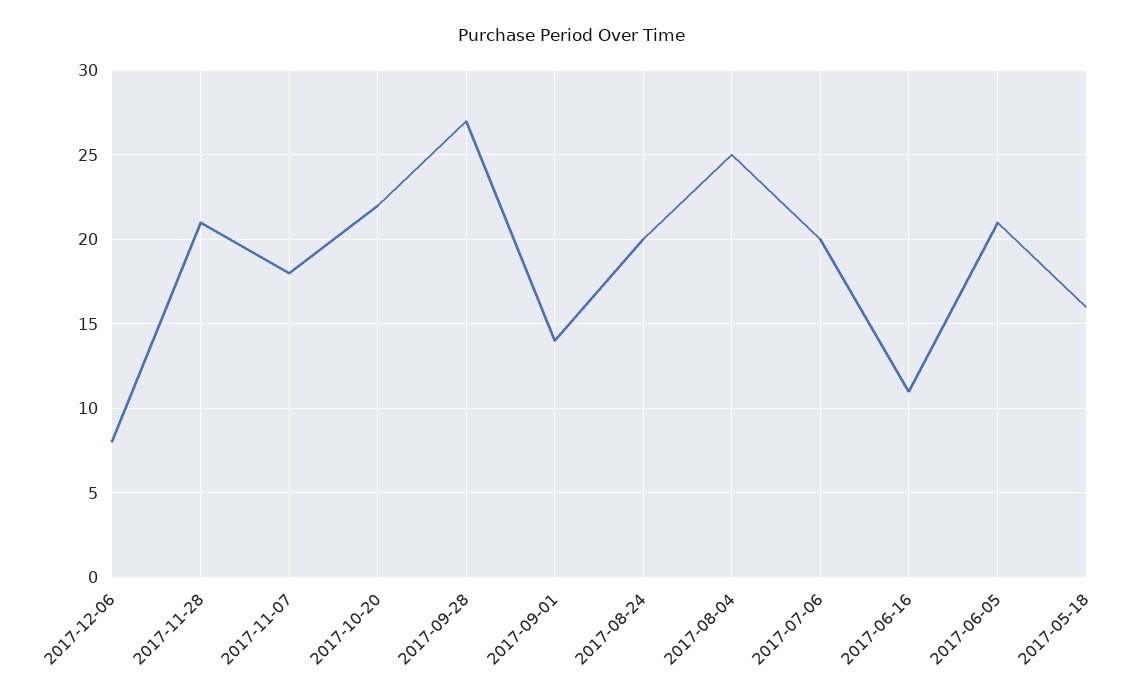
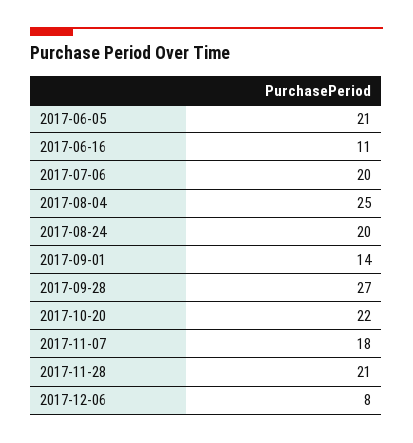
  {
    "2017-12-06": 8,
    "2017-11-28": 21,
    "2017-11-07": 18,
    "2017-10-20": 22,
    "2017-09-28": 27,
    "2017-09-01": 14,
    "2017-08-24": 20,
    "2017-08-04": 25,
    "2017-07-06": 20,
    "2017-06-16": 11,
-   "2017-06-05": 21,
+   "2017-06-05": 21
-   "2017-05-18": 16
  }

